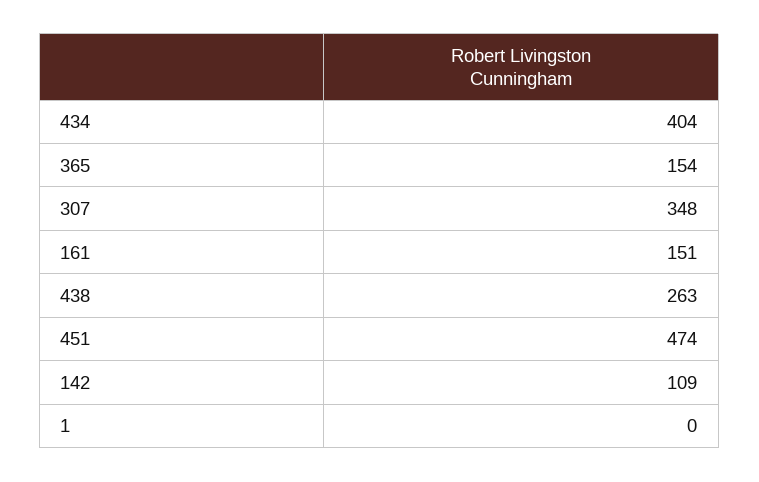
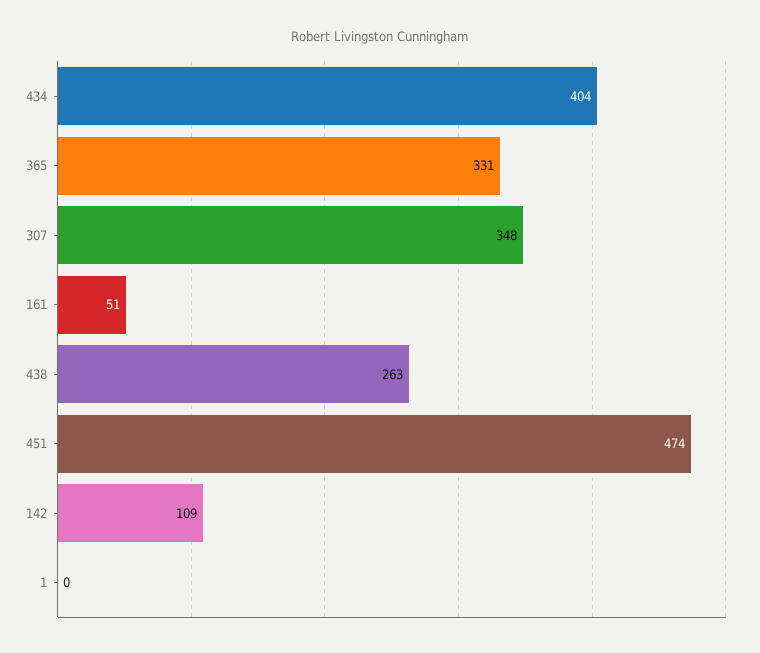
  {
    "434": 404,
-   "365": 154,
+   "365": 331,
    "307": 348,
-   "161": 151,
+   "161": 51,
    "438": 263,
    "451": 474,
    "142": 109,
    "1": 0
  }

